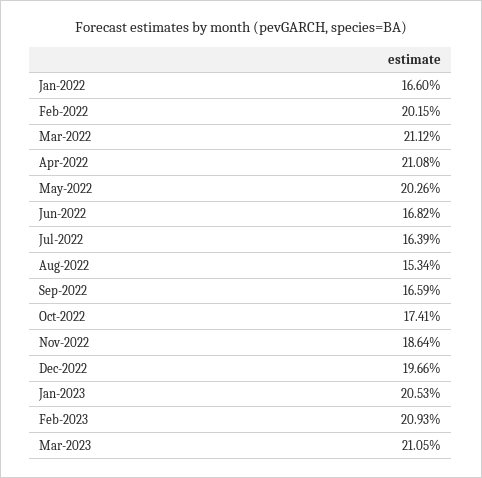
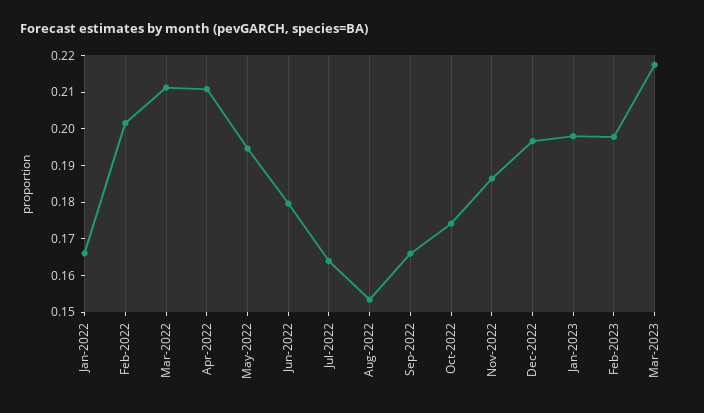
  {
    "Jan-2022": 0.166,
    "Feb-2022": 0.2015,
    "Mar-2022": 0.2112,
    "Apr-2022": 0.2108,
-   "May-2022": 0.2026,
+   "May-2022": 0.195,
-   "Jun-2022": 0.1682,
+   "Jun-2022": 0.18,
    "Jul-2022": 0.1639,
    "Aug-2022": 0.1534,
    "Sep-2022": 0.1659,
    "Oct-2022": 0.1741,
    "Nov-2022": 0.1864,
    "Dec-2022": 0.1966,
-   "Jan-2023": 0.2053,
+   "Jan-2023": 0.1975,
-   "Feb-2023": 0.2093,
+   "Feb-2023": 0.1975,
-   "Mar-2023": 0.2105
+   "Mar-2023": 0.2175
  }

